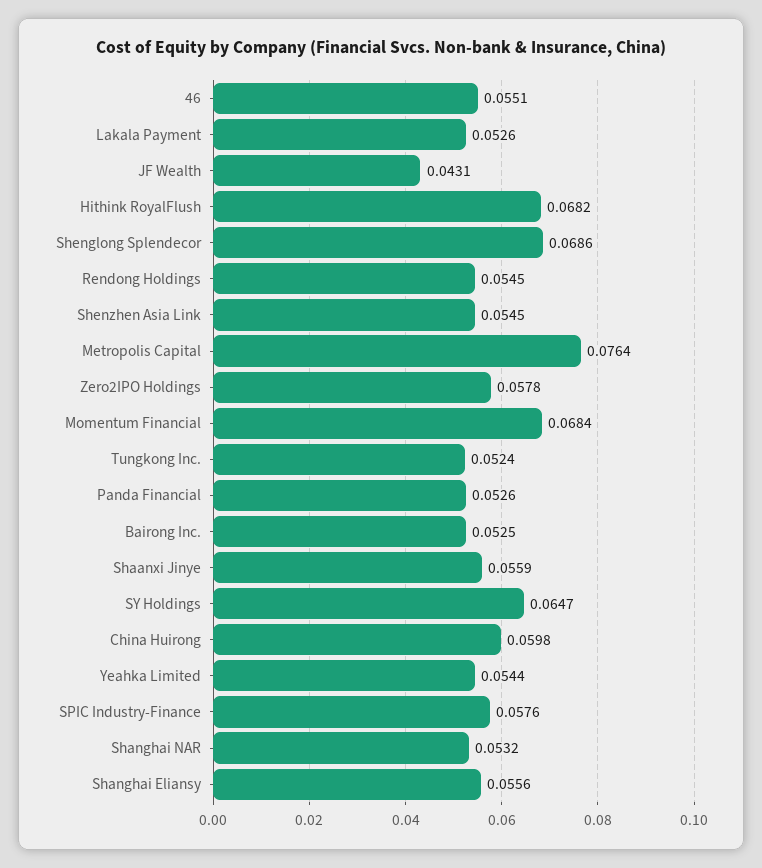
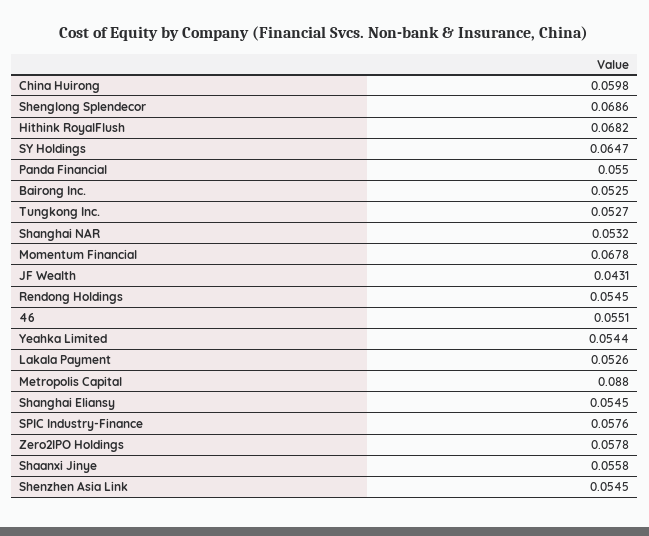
  {
    "46": 0.0551,
    "Lakala Payment": 0.0526,
    "JF Wealth": 0.0431,
    "Hithink RoyalFlush": 0.0682,
    "Shenglong Splendecor": 0.0686,
    "Rendong Holdings": 0.0545,
    "Shenzhen Asia Link": 0.0545,
-   "Metropolis Capital": 0.0764,
+   "Metropolis Capital": 0.088,
    "Zero2IPO Holdings": 0.0578,
-   "Momentum Financial": 0.0684,
+   "Momentum Financial": 0.0678,
-   "Tungkong Inc.": 0.0524,
+   "Tungkong Inc.": 0.0527,
-   "Panda Financial": 0.0526,
+   "Panda Financial": 0.055,
    "Bairong Inc.": 0.0525,
-   "Shaanxi Jinye": 0.0559,
+   "Shaanxi Jinye": 0.0558,
    "SY Holdings": 0.0647,
    "China Huirong": 0.0598,
    "Yeahka Limited": 0.0544,
    "SPIC Industry-Finance": 0.0576,
    "Shanghai NAR": 0.0532,
-   "Shanghai Eliansy": 0.0556
+   "Shanghai Eliansy": 0.0545
  }

